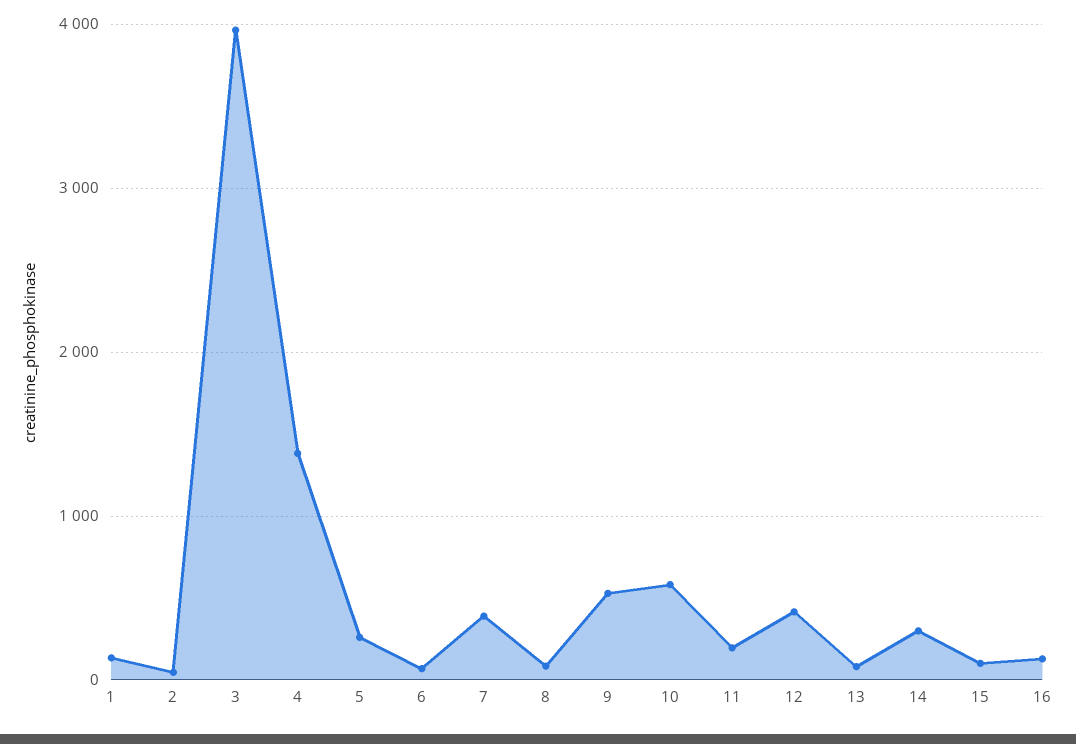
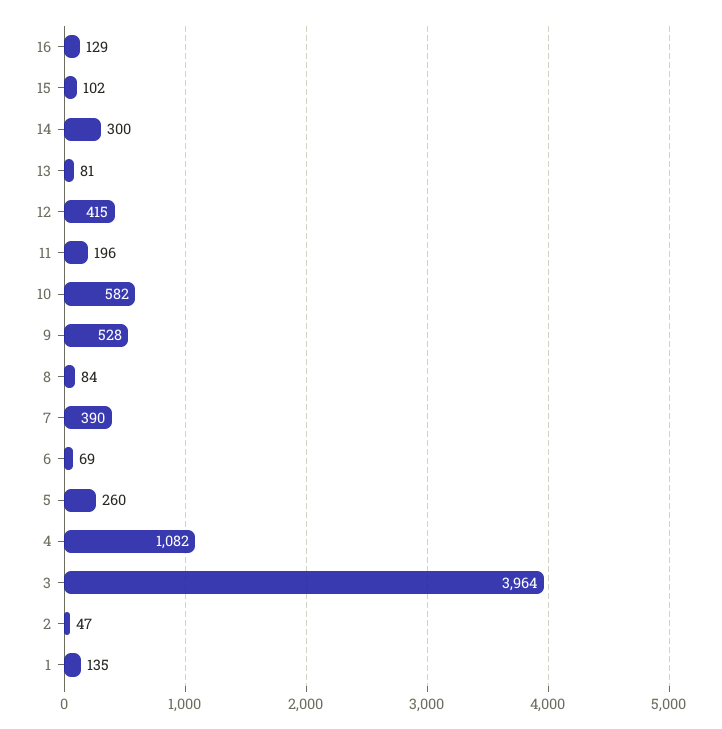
  {
    "1": 135,
    "2": 47,
    "3": 3964,
-   "4": 1400,
+   "4": 1082,
    "5": 260,
    "6": 69,
    "7": 390,
    "8": 84,
    "9": 528,
    "10": 582,
    "11": 196,
    "12": 415,
    "13": 81,
    "14": 300,
    "15": 102,
    "16": 129
  }

